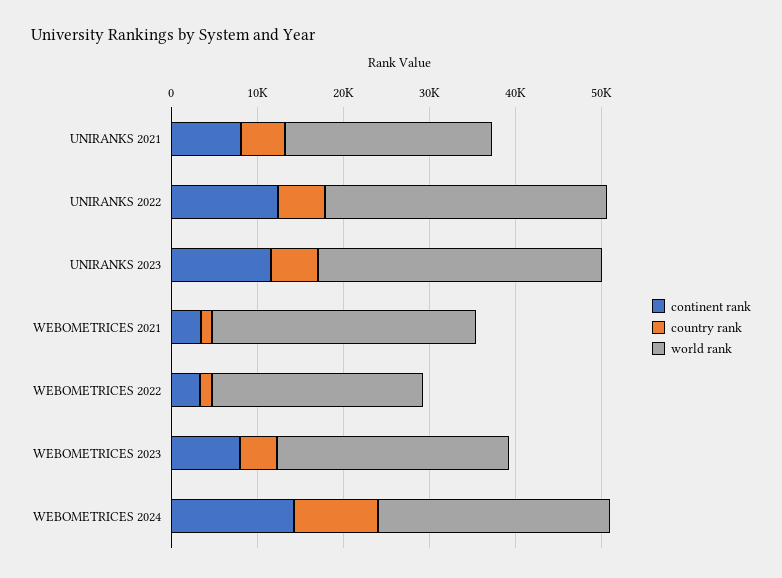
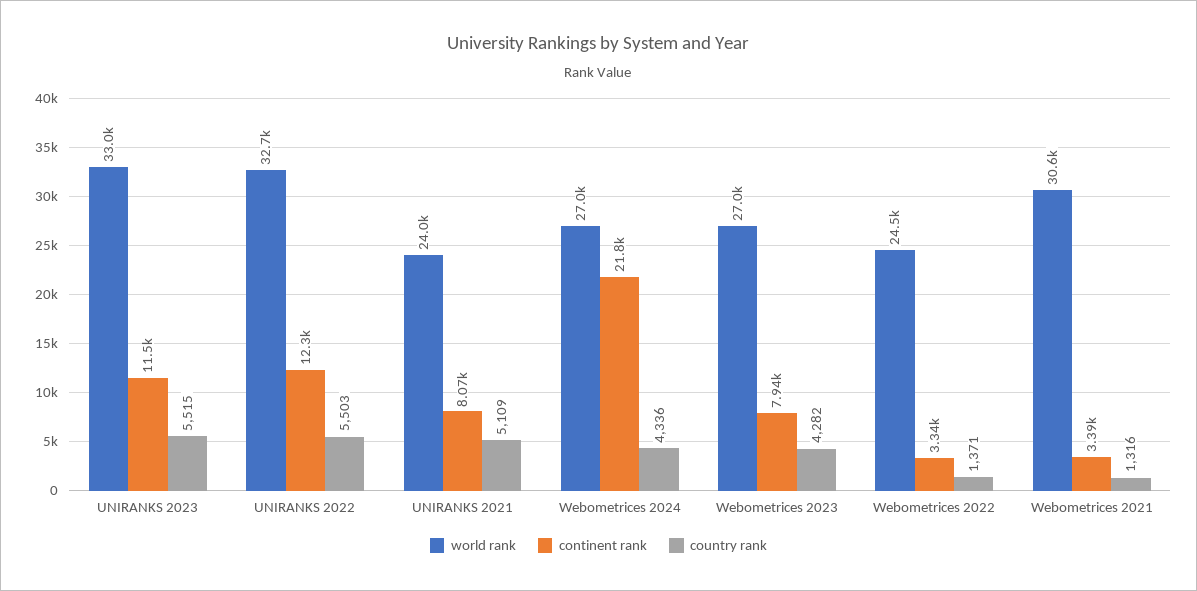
  {
    "continent rank": {
      "UNIRANKS 2021": 8070,
      "UNIRANKS 2022": 12300,
      "UNIRANKS 2023": 11500,
      "WEBOMETRICES 2021": 3390,
      "WEBOMETRICES 2022": 3340,
      "WEBOMETRICES 2023": 7940,
-     "WEBOMETRICES 2024": 14000
+     "WEBOMETRICES 2024": 21800
    },
    "country rank": {
      "UNIRANKS 2021": 5109,
      "UNIRANKS 2022": 5503,
      "UNIRANKS 2023": 5515,
      "WEBOMETRICES 2021": 1316,
      "WEBOMETRICES 2022": 1371,
      "WEBOMETRICES 2023": 4282,
-     "WEBOMETRICES 2024": 10000
+     "WEBOMETRICES 2024": 4336
    },
    "world rank": {
      "UNIRANKS 2021": 24000,
      "UNIRANKS 2022": 32700,
      "UNIRANKS 2023": 33000,
      "WEBOMETRICES 2021": 30600,
      "WEBOMETRICES 2022": 24500,
      "WEBOMETRICES 2023": 27000,
      "WEBOMETRICES 2024": 27000
    }
  }

